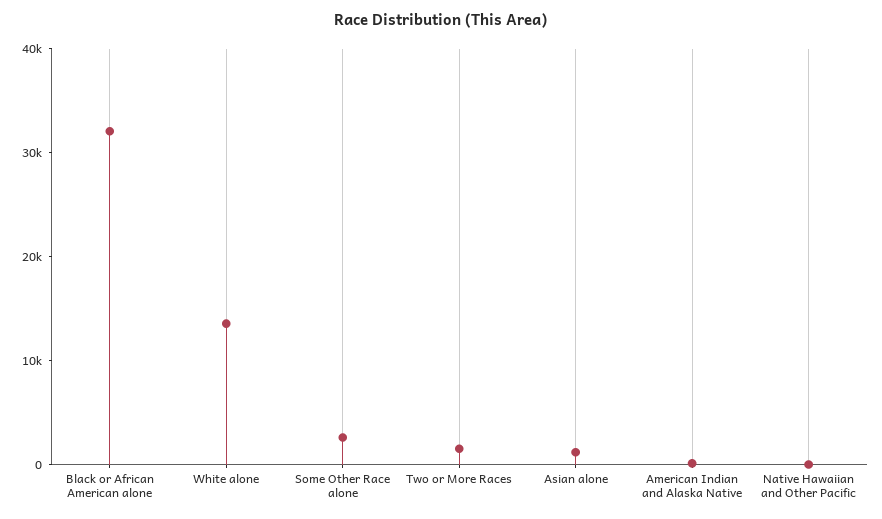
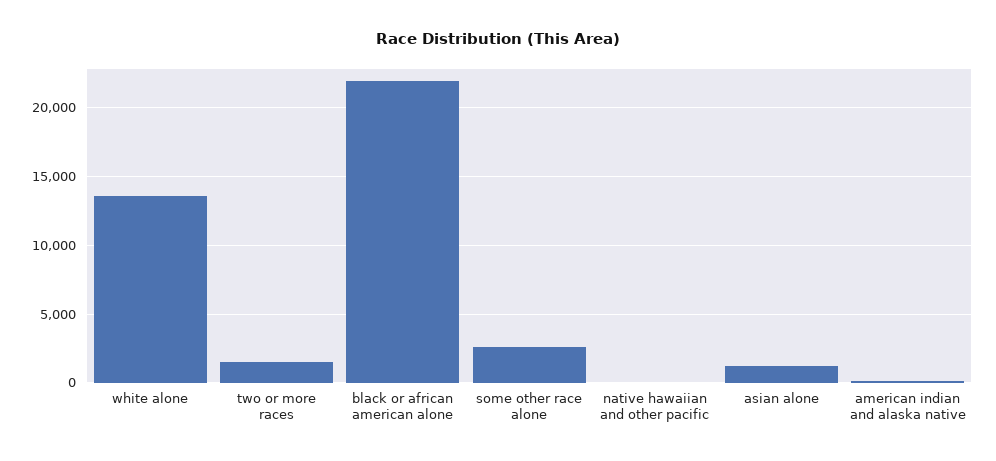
  {
-   "Black or African American alone": 32000,
+   "Black or African American alone": 22000,
    "White alone": 13500,
    "Some Other Race alone": 2500,
    "Two or More Races": 1500,
    "Asian alone": 1000,
    "American Indian and Alaska Native": 0,
    "Native Hawaiian and Other Pacific": 0
  }

